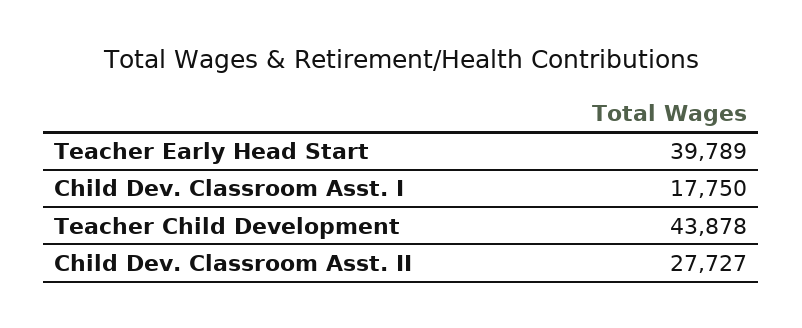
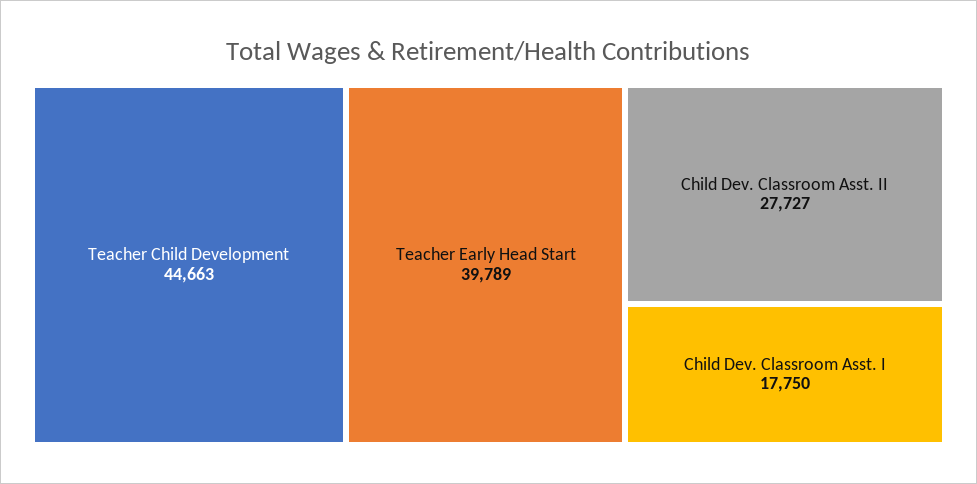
  {
    "Teacher Early Head Start": 39789,
    "Child Dev. Classroom Asst. I": 17750,
-   "Teacher Child Development": 43878,
+   "Teacher Child Development": 44663,
    "Child Dev. Classroom Asst. II": 27727
  }

